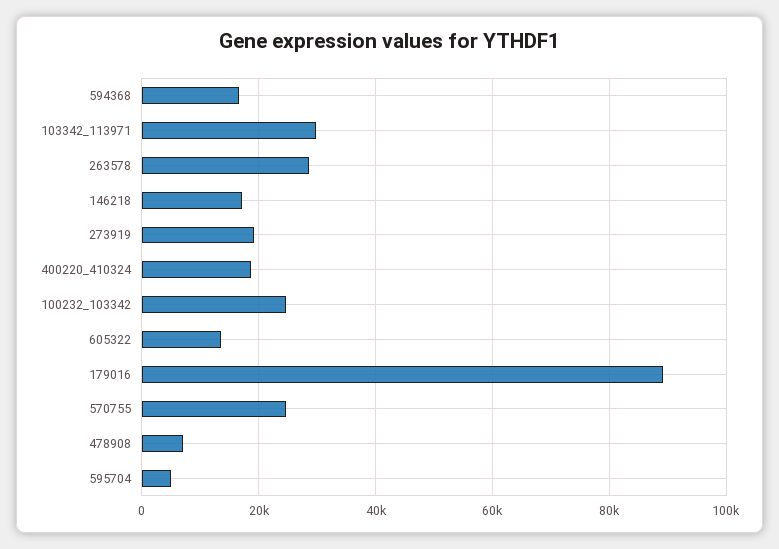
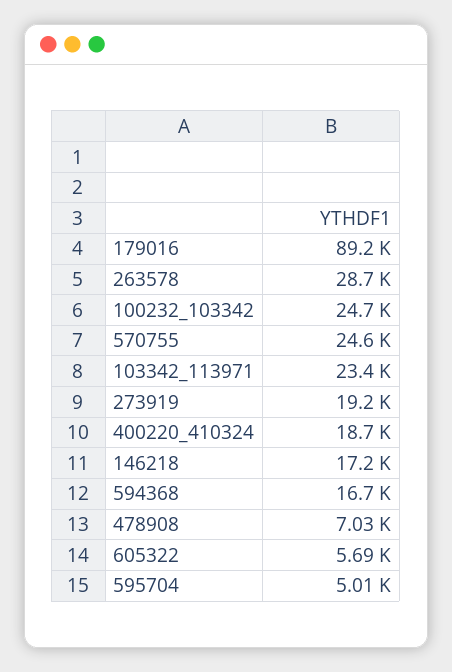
  {
    "594368": 16700,
-   "103342_113971": 30000,
+   "103342_113971": 23400,
    "263578": 28700,
    "146218": 17200,
    "273919": 19200,
    "400220_410324": 18700,
    "100232_103342": 24700,
-   "605322": 14000,
+   "605322": 5690,
    "179016": 89200,
    "570755": 24600,
    "478908": 7030,
    "595704": 5010
  }

